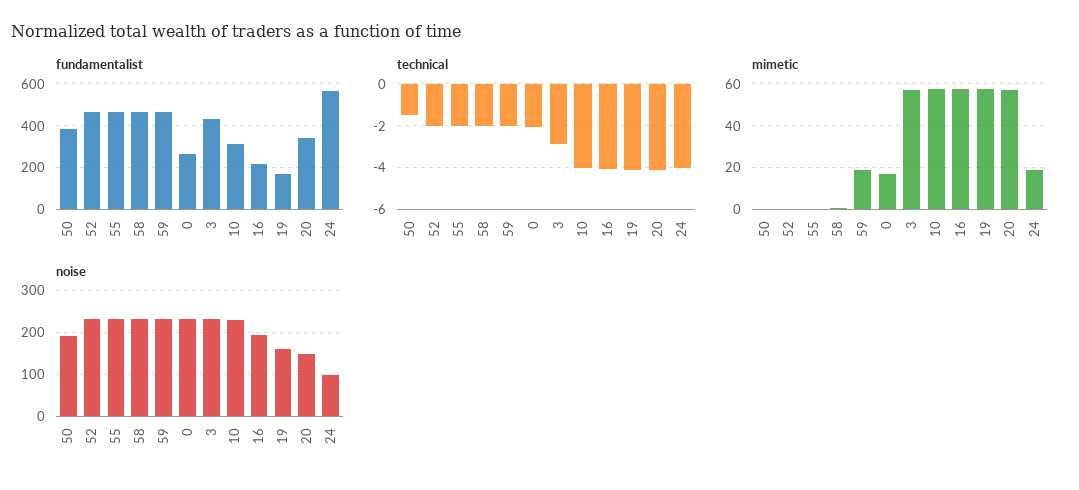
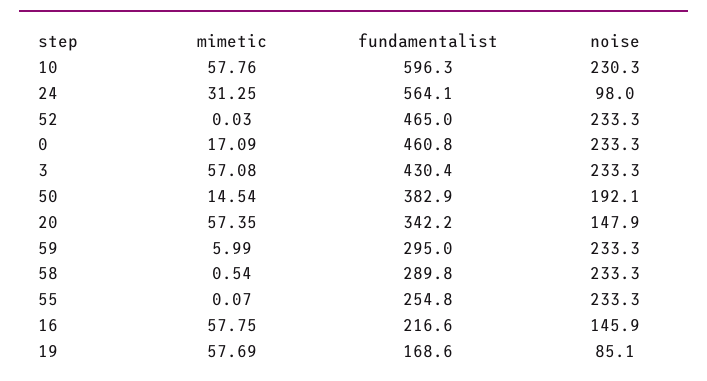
  {
    "fundamentalist": {
      "50": 382.9,
      "52": 465,
-     "55": 450,
+     "55": 254.8,
-     "58": 450,
+     "58": 289.8,
-     "59": 450,
+     "59": 295,
-     "0": 250,
+     "0": 460.8,
      "3": 430.4,
-     "10": 300,
+     "10": 596.3,
      "16": 216.6,
      "19": 168.6,
      "20": 342.2,
      "24": 564.1
    },
-   "technical": {
-     "50": -1.5,
-     "52": -2,
-     "55": -2,
-     "58": -2,
-     "59": -2,
-     "0": -2,
-     "3": -3,
-     "10": -4,
-     "16": -4,
-     "19": -4,
-     "20": -4,
-     "24": -4
-   },
    "mimetic": {
-     "50": 0,
+     "50": 14.54,
      "52": 0.03,
      "55": 0.07,
      "58": 0.54,
-     "59": 20,
+     "59": 5.99,
      "0": 17.09,
      "3": 57.08,
      "10": 57.76,
      "16": 57.75,
      "19": 57.69,
      "20": 57.35,
-     "24": 20
+     "24": 31.25
    },
    "noise": {
      "50": 192.1,
      "52": 233.3,
      "55": 233.3,
      "58": 233.3,
      "59": 233.3,
      "0": 233.3,
      "3": 233.3,
      "10": 230.3,
-     "16": 200,
+     "16": 145.9,
-     "19": 160,
+     "19": 85.1,
      "20": 147.9,
      "24": 98
    }
  }

